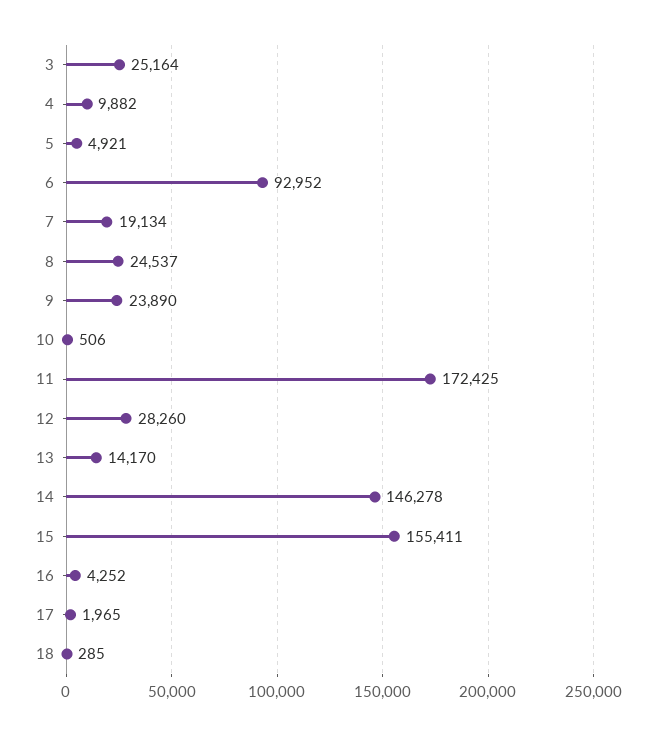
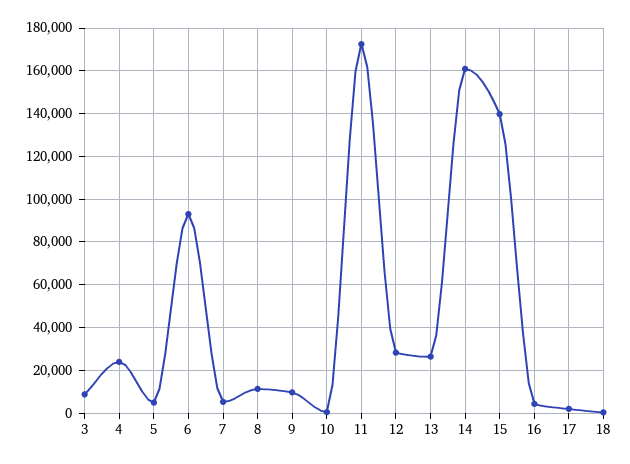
  {
-   "3": 25164,
+   "3": 10000,
-   "4": 9882,
+   "4": 25000,
    "5": 4921,
    "6": 92952,
-   "7": 19134,
+   "7": 5000,
-   "8": 24537,
+   "8": 10000,
-   "9": 23890,
+   "9": 10000,
    "10": 506,
    "11": 172425,
    "12": 28260,
-   "13": 14170,
+   "13": 25000,
-   "14": 146278,
+   "14": 160000,
-   "15": 155411,
+   "15": 140000,
    "16": 4252,
    "17": 1965,
    "18": 285
  }

